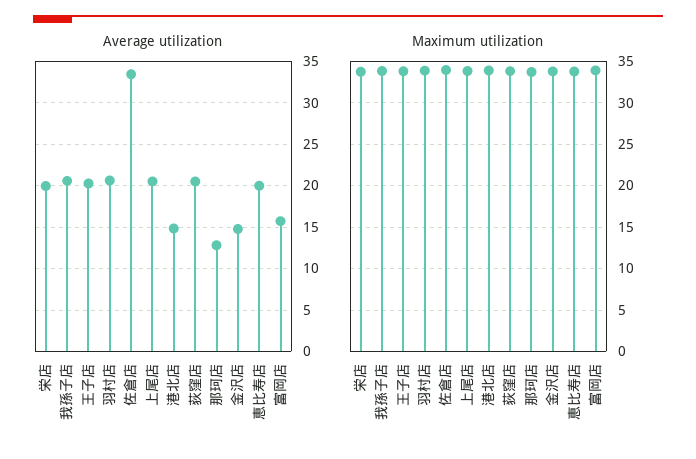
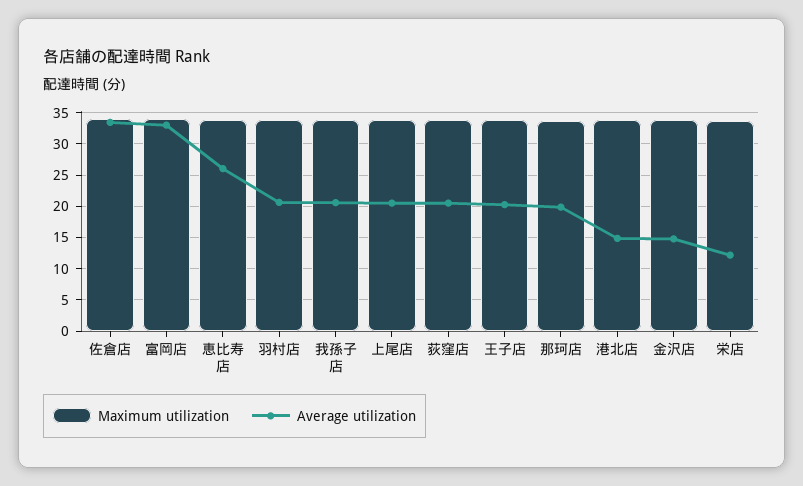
  {
    "Average utilization": {
-     "栄店": 20,
+     "栄店": 12,
      "我孫子店": 21,
      "王子店": 20,
      "羽村店": 21,
      "佐倉店": 33,
      "上尾店": 21,
      "港北店": 15,
      "荻窪店": 21,
-     "那珂店": 13,
+     "那珂店": 20,
      "金沢店": 15,
-     "恵比寿店": 20,
+     "恵比寿店": 26,
-     "富岡店": 16
+     "富岡店": 33
    },
    "Maximum utilization": {
      "栄店": 34,
      "我孫子店": 34,
      "王子店": 34,
      "羽村店": 34,
      "佐倉店": 34,
      "上尾店": 34,
      "港北店": 34,
      "荻窪店": 34,
      "那珂店": 34,
      "金沢店": 34,
      "恵比寿店": 34,
      "富岡店": 34
    }
  }

